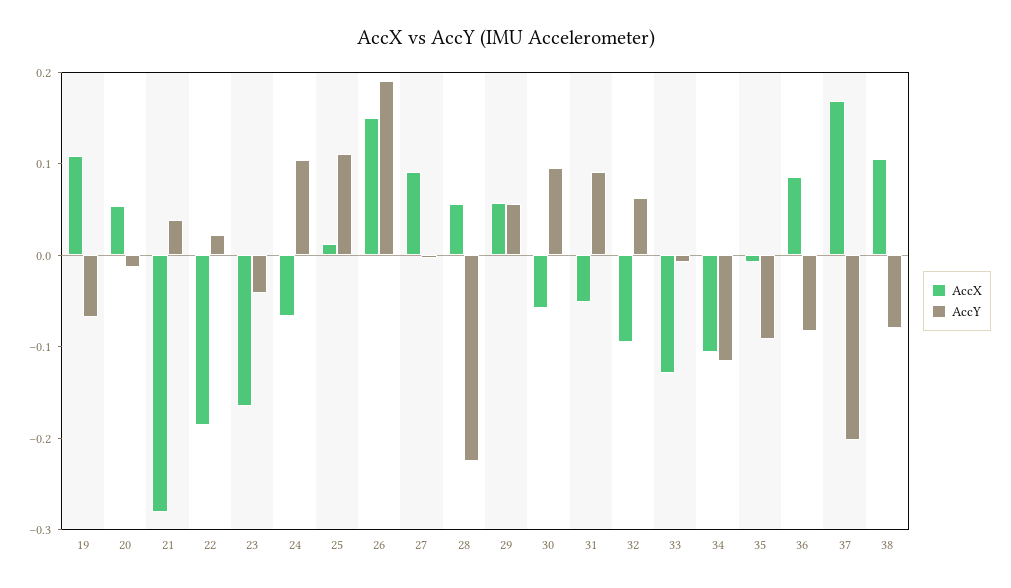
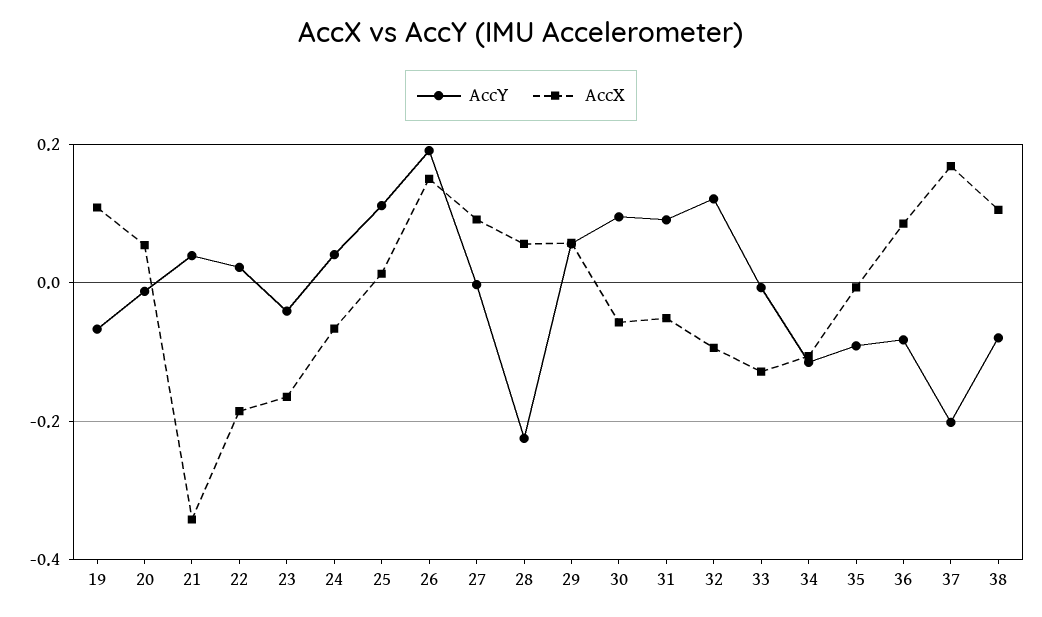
  {
    "AccX": {
      "19": 0.1,
      "20": 0.06,
-     "21": -0.28,
+     "21": -0.34,
      "22": -0.18,
      "23": -0.16,
      "24": -0.06,
      "25": 0.02,
      "26": 0.14,
      "27": 0.1,
      "28": 0.06,
      "29": 0.06,
      "30": -0.06,
      "31": -0.06,
      "32": -0.1,
      "33": -0.12,
      "34": -0.1,
      "35": 0,
      "36": 0.08,
      "37": 0.16,
      "38": 0.1
    },
    "AccY": {
      "19": -0.06,
      "20": -0.02,
      "21": 0.04,
      "22": 0.02,
      "23": -0.04,
-     "24": 0.1,
+     "24": 0.04,
      "25": 0.12,
      "26": 0.2,
      "27": 0,
      "28": -0.22,
      "29": 0.06,
      "30": 0.1,
      "31": 0.1,
-     "32": 0.06,
+     "32": 0.12,
      "33": 0,
      "34": -0.12,
      "35": -0.1,
      "36": -0.08,
      "37": -0.2,
      "38": -0.08
    }
  }

